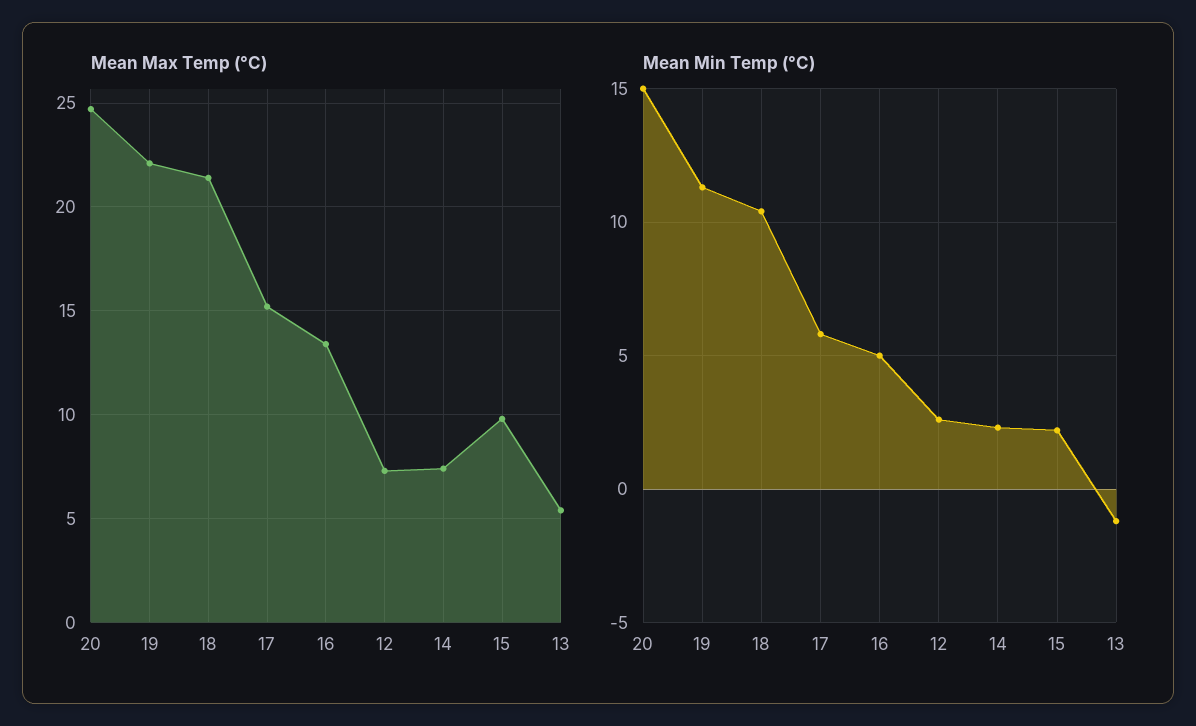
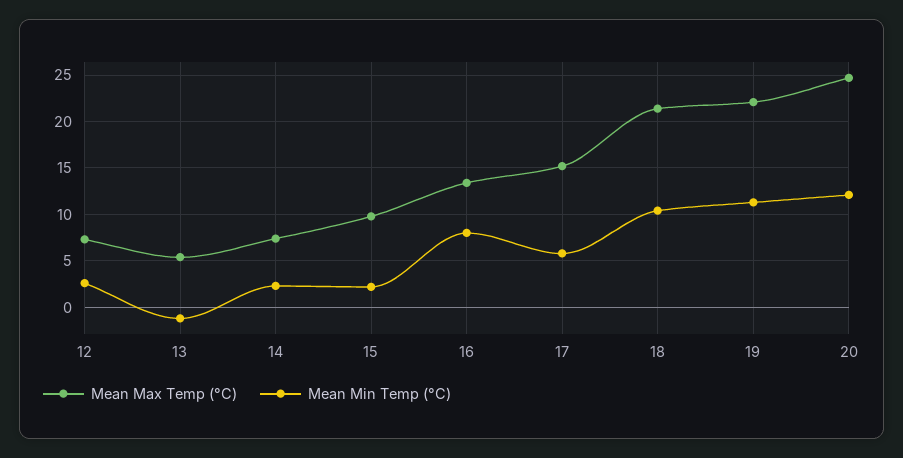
  {
    "Mean Max Temp (°C)": {
      "20": 24.5,
      "19": 22,
      "18": 21.5,
      "17": 15,
      "16": 13.5,
      "12": 7.5,
      "14": 7.5,
      "15": 10,
      "13": 5.5
    },
    "Mean Min Temp (°C)": {
-     "20": 15,
+     "20": 12,
      "19": 11.5,
      "18": 10.5,
      "17": 6,
-     "16": 5,
+     "16": 8,
      "12": 2.5,
      "14": 2.5,
      "15": 2,
      "13": -1
    }
  }

